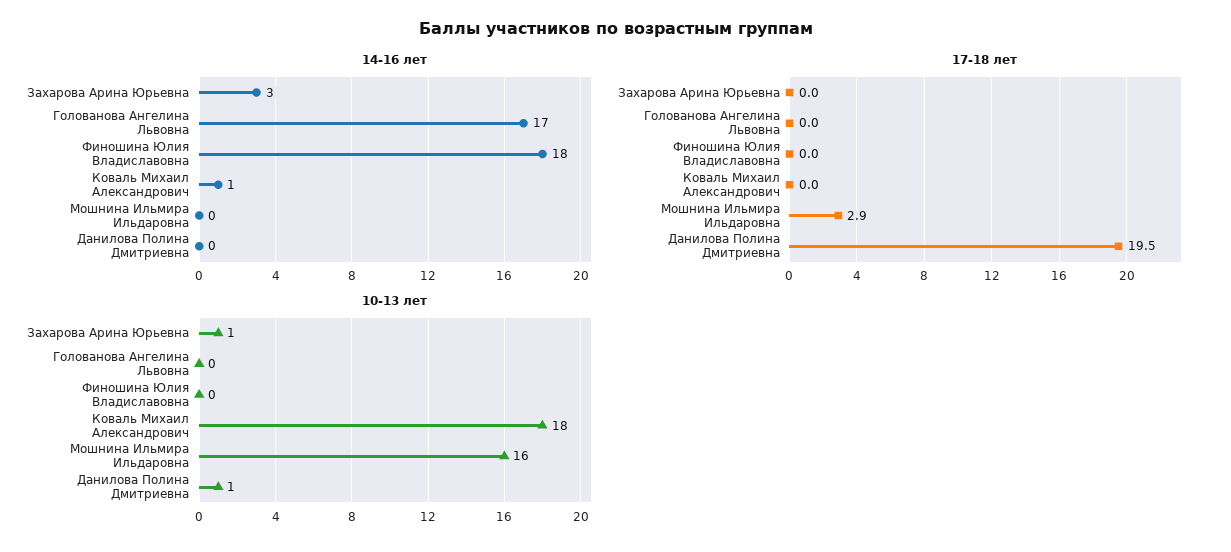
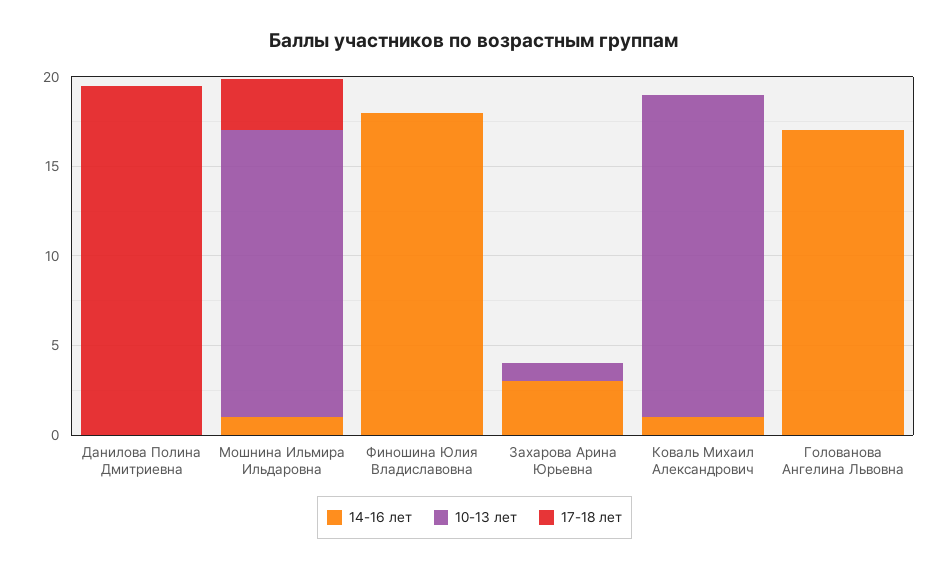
  {
    "14-16 лет": {
      "Захарова Арина Юрьевна": 3,
      "Голованова Ангелина Львовна": 17,
      "Финошина Юлия Владиславовна": 18,
      "Коваль Михаил Александрович": 1,
-     "Мошнина Ильмира Ильдаровна": 0,
+     "Мошнина Ильмира Ильдаровна": 1,
      "Данилова Полина Дмитриевна": 0
    },
    "17-18 лет": {
      "Захарова Арина Юрьевна": 0,
      "Голованова Ангелина Львовна": 0,
      "Финошина Юлия Владиславовна": 0,
      "Коваль Михаил Александрович": 0,
      "Мошнина Ильмира Ильдаровна": 2.9,
      "Данилова Полина Дмитриевна": 19.5
    },
    "10-13 лет": {
      "Захарова Арина Юрьевна": 1,
      "Голованова Ангелина Львовна": 0,
      "Финошина Юлия Владиславовна": 0,
      "Коваль Михаил Александрович": 18,
      "Мошнина Ильмира Ильдаровна": 16,
-     "Данилова Полина Дмитриевна": 1
+     "Данилова Полина Дмитриевна": 0
    }
  }

